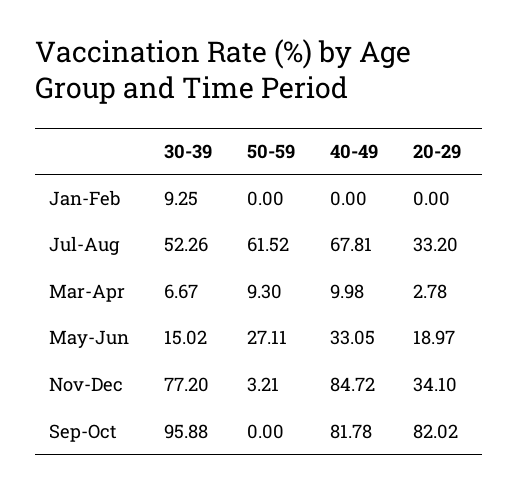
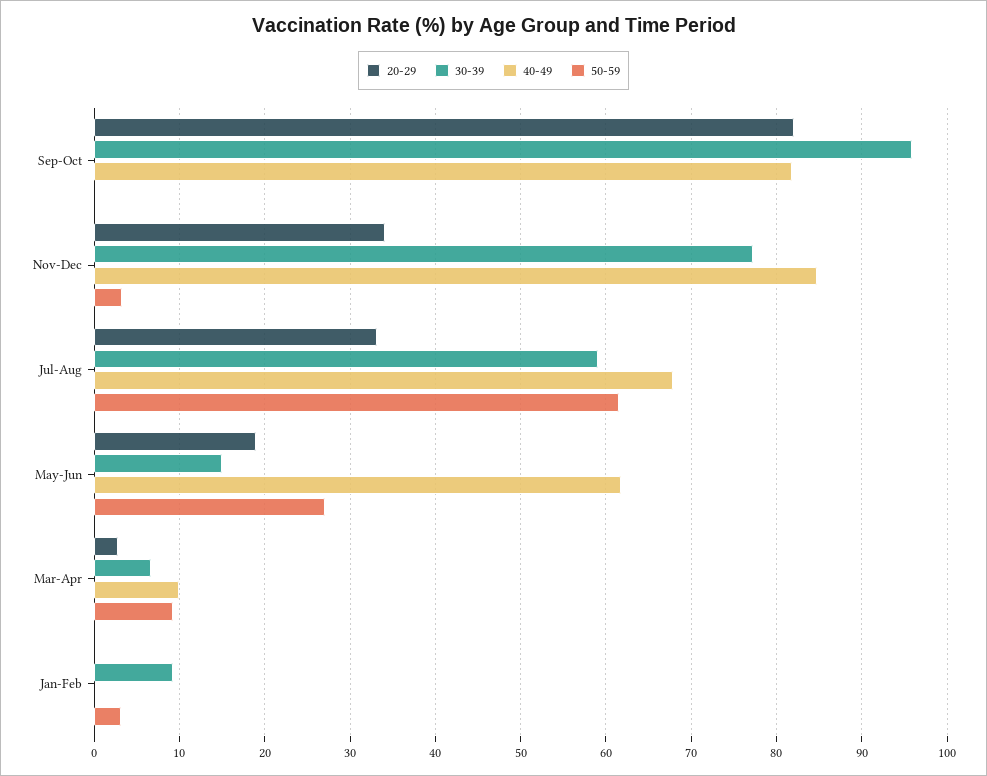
  {
    "30-39": {
      "Jan-Feb": 9.25,
-     "Jul-Aug": 52.26,
+     "Jul-Aug": 59,
      "Mar-Apr": 6.67,
      "May-Jun": 15.02,
      "Nov-Dec": 77.2,
      "Sep-Oct": 95.88
    },
    "50-59": {
-     "Jan-Feb": 0,
+     "Jan-Feb": 3,
      "Jul-Aug": 61.52,
      "Mar-Apr": 9.3,
      "May-Jun": 27.11,
      "Nov-Dec": 3.21,
      "Sep-Oct": 0
    },
    "40-49": {
      "Jan-Feb": 0,
      "Jul-Aug": 67.81,
      "Mar-Apr": 9.98,
-     "May-Jun": 33.05,
+     "May-Jun": 62,
      "Nov-Dec": 84.72,
      "Sep-Oct": 81.78
    },
    "20-29": {
      "Jan-Feb": 0,
      "Jul-Aug": 33.2,
      "Mar-Apr": 2.78,
      "May-Jun": 18.97,
      "Nov-Dec": 34.1,
      "Sep-Oct": 82.02
    }
  }

